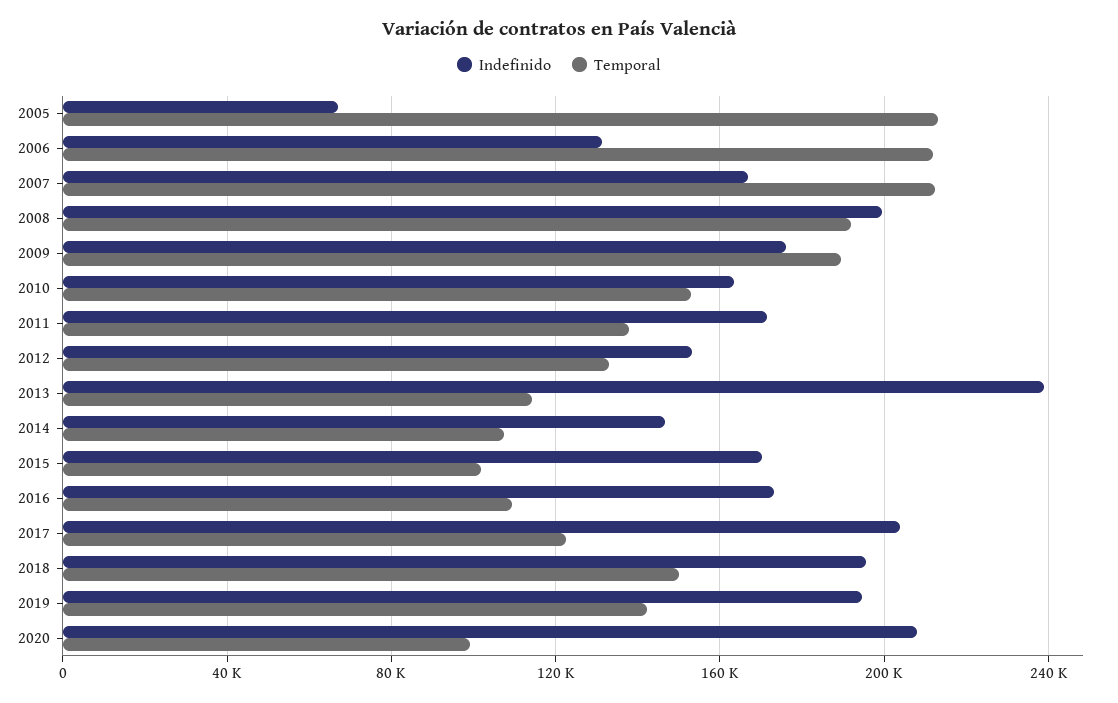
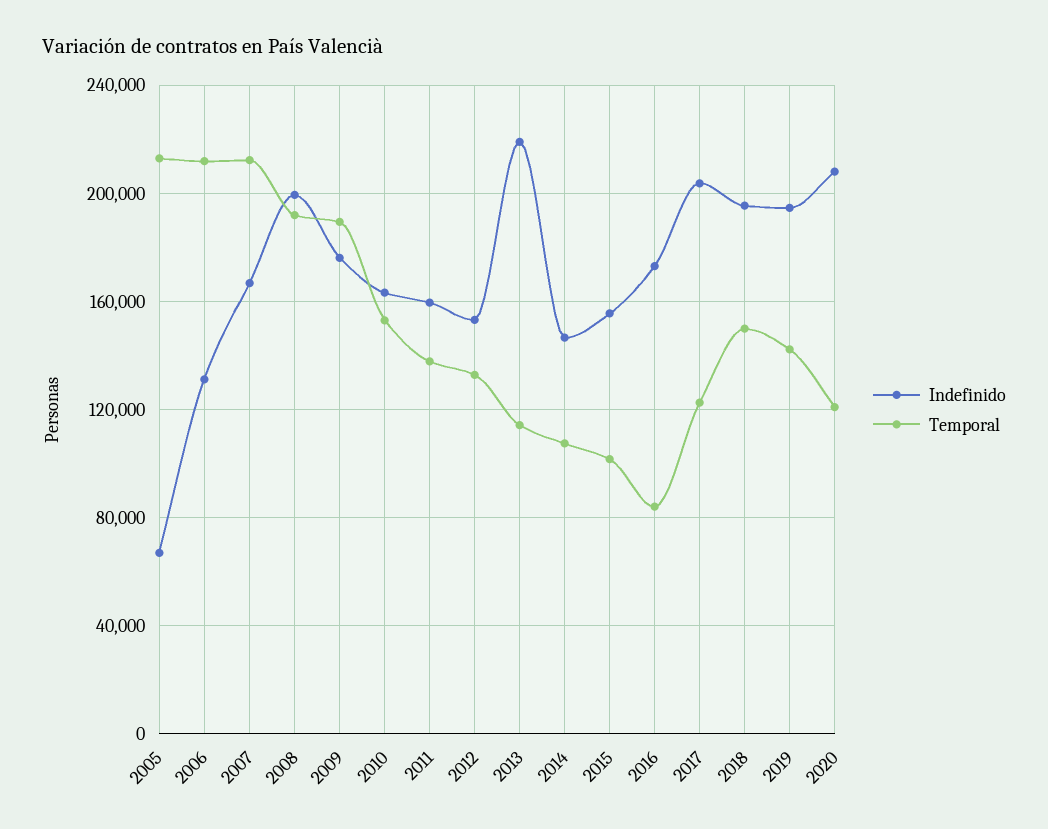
  {
    "Indefinido": {
      "2005": 65000,
      "2006": 130000,
      "2007": 165000,
      "2008": 200000,
      "2009": 175000,
      "2010": 165000,
-     "2011": 170000,
+     "2011": 160000,
      "2012": 155000,
-     "2013": 240000,
+     "2013": 220000,
      "2014": 145000,
-     "2015": 170000,
+     "2015": 155000,
      "2016": 175000,
      "2017": 205000,
      "2018": 195000,
      "2019": 195000,
      "2020": 210000
    },
    "Temporal": {
      "2005": 215000,
      "2006": 210000,
      "2007": 210000,
      "2008": 190000,
      "2009": 190000,
      "2010": 155000,
      "2011": 140000,
      "2012": 135000,
      "2013": 115000,
      "2014": 105000,
      "2015": 100000,
-     "2016": 110000,
+     "2016": 85000,
      "2017": 125000,
      "2018": 150000,
      "2019": 140000,
-     "2020": 100000
+     "2020": 120000
    }
  }

